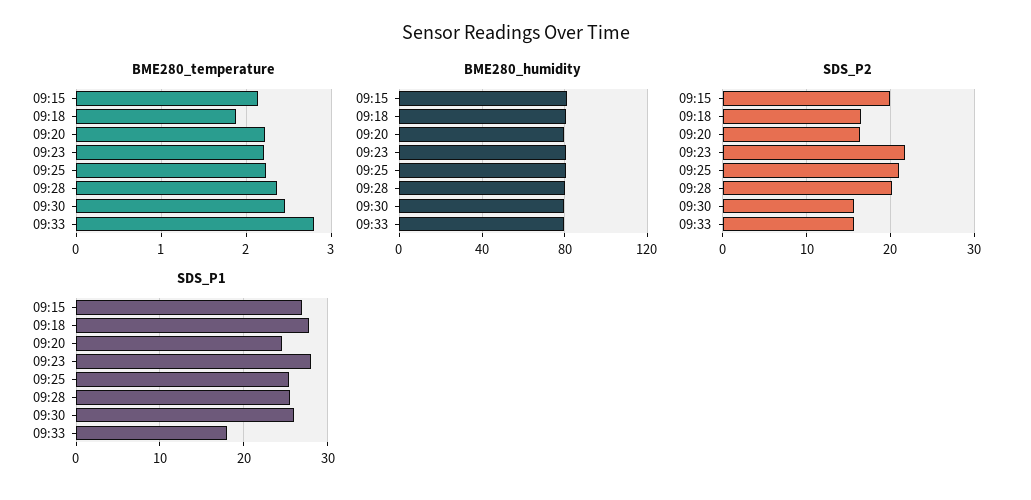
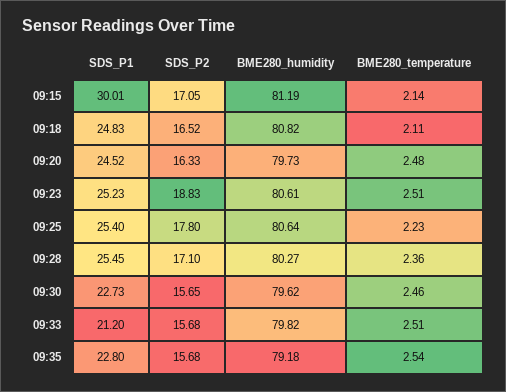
  {
    "BME280_temperature": {
      "09:15": 2.14,
-     "09:18": 1.9,
+     "09:18": 2.11,
-     "09:20": 2.2,
+     "09:20": 2.48,
-     "09:23": 2.2,
+     "09:23": 2.51,
      "09:25": 2.23,
      "09:28": 2.36,
      "09:30": 2.46,
-     "09:33": 2.8
+     "09:33": 2.51,
+     "09:35": 2.54
    },
    "BME280_humidity": {
      "09:15": 81.19,
      "09:18": 80.82,
      "09:20": 79.73,
      "09:23": 80.61,
      "09:25": 80.64,
      "09:28": 80.27,
      "09:30": 79.62,
-     "09:33": 79.82
+     "09:33": 79.82,
+     "09:35": 79.18
    },
    "SDS_P2": {
-     "09:15": 20,
+     "09:15": 17.05,
      "09:18": 16.52,
      "09:20": 16.33,
-     "09:23": 22,
+     "09:23": 18.83,
-     "09:25": 21,
+     "09:25": 17.8,
-     "09:28": 20,
+     "09:28": 17.1,
      "09:30": 15.65,
-     "09:33": 15.68
+     "09:33": 15.68,
+     "09:35": 15.68
    },
    "SDS_P1": {
-     "09:15": 27,
+     "09:15": 30.01,
-     "09:18": 28,
+     "09:18": 24.83,
      "09:20": 24.52,
-     "09:23": 28,
+     "09:23": 25.23,
      "09:25": 25.4,
      "09:28": 25.45,
-     "09:30": 26,
+     "09:30": 22.73,
-     "09:33": 18
+     "09:33": 21.2,
+     "09:35": 22.8
    }
  }

